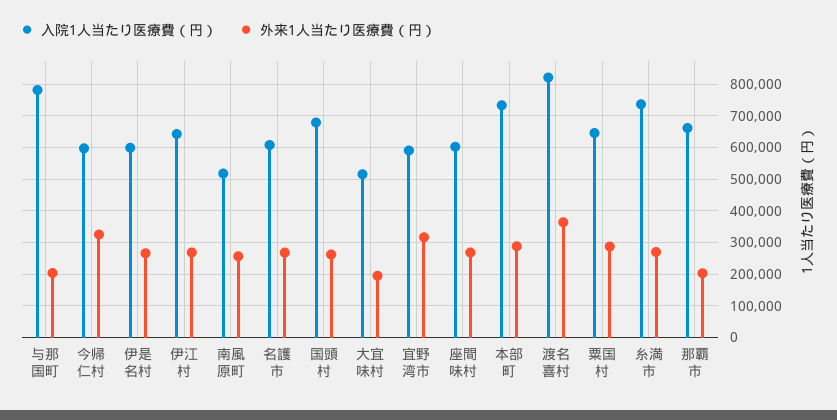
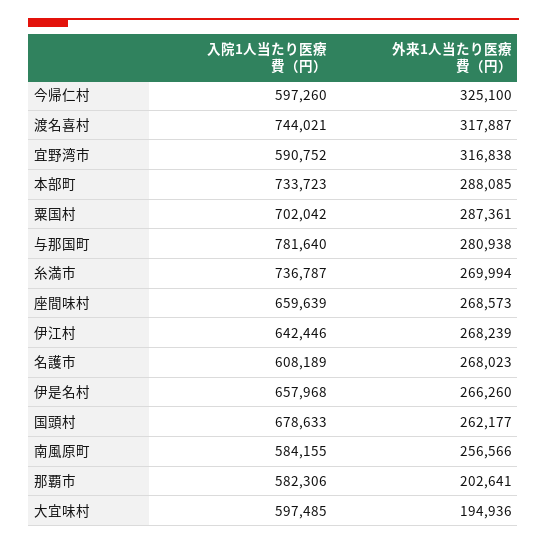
  {
    "入院1人当たり医療費（円）": {
      "与那国町": 781640,
      "今帰仁村": 597260,
-     "伊是名村": 600000,
+     "伊是名村": 657968,
      "伊江村": 642446,
-     "南風原町": 520000,
+     "南風原町": 584155,
      "名護市": 608189,
      "国頭村": 678633,
-     "大宜味村": 520000,
+     "大宜味村": 597485,
      "宜野湾市": 590752,
-     "座間味村": 600000,
+     "座間味村": 659639,
      "本部町": 733723,
-     "渡名喜村": 820000,
+     "渡名喜村": 744021,
-     "粟国村": 640000,
+     "粟国村": 702042,
      "糸満市": 736787,
-     "那覇市": 660000
+     "那覇市": 582306
    },
    "外来1人当たり医療費（円）": {
-     "与那国町": 200000,
+     "与那国町": 280938,
      "今帰仁村": 325100,
      "伊是名村": 266260,
      "伊江村": 268239,
      "南風原町": 256566,
      "名護市": 268023,
      "国頭村": 262177,
      "大宜味村": 194936,
      "宜野湾市": 316838,
      "座間味村": 268573,
      "本部町": 288085,
-     "渡名喜村": 360000,
+     "渡名喜村": 317887,
      "粟国村": 287361,
      "糸満市": 269994,
      "那覇市": 202641
    }
  }

